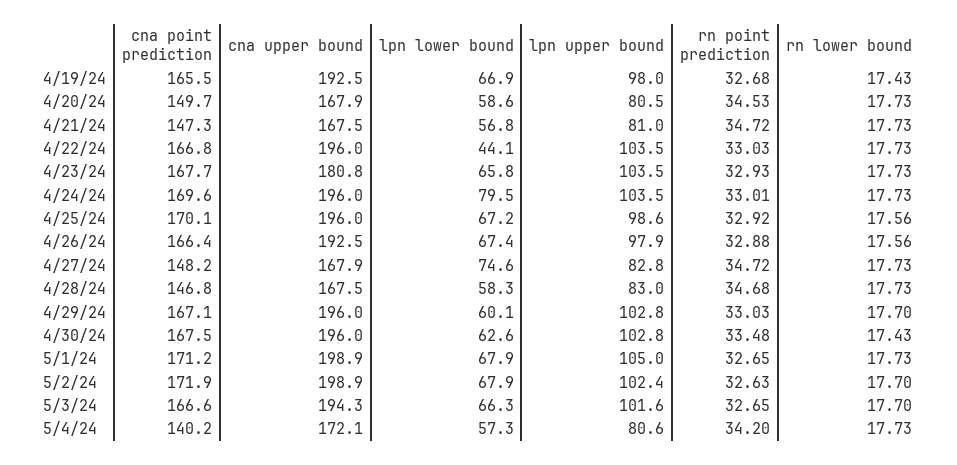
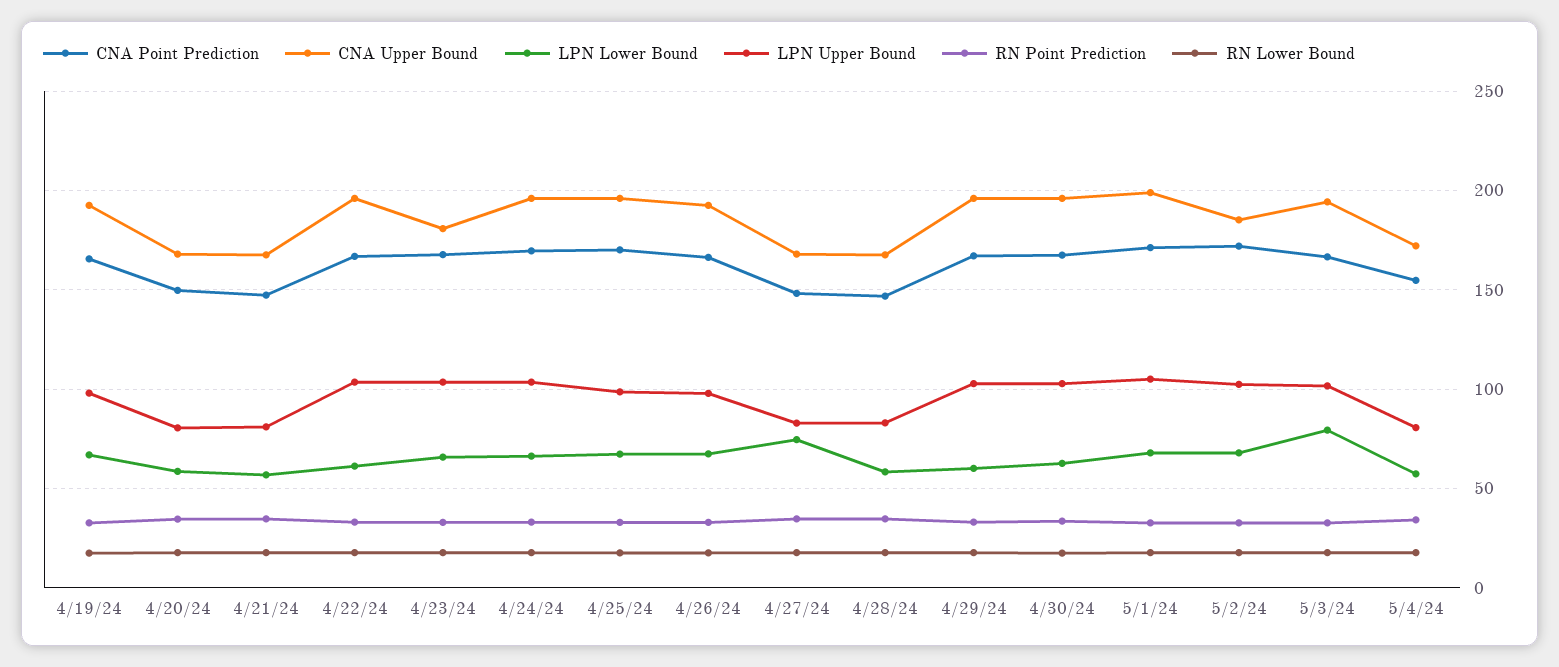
  {
    "cna point prediction": {
      "4/19/24": 165.5,
      "4/20/24": 149.7,
      "4/21/24": 147.3,
      "4/22/24": 166.8,
      "4/23/24": 167.7,
      "4/24/24": 169.6,
      "4/25/24": 170.1,
      "4/26/24": 166.4,
      "4/27/24": 148.2,
      "4/28/24": 146.8,
      "4/29/24": 167.1,
      "4/30/24": 167.5,
      "5/1/24": 171.2,
      "5/2/24": 171.9,
      "5/3/24": 166.6,
-     "5/4/24": 140.2
+     "5/4/24": 155
    },
    "cna upper bound": {
      "4/19/24": 192.5,
      "4/20/24": 167.9,
      "4/21/24": 167.5,
      "4/22/24": 196,
      "4/23/24": 180.8,
      "4/24/24": 196,
      "4/25/24": 196,
      "4/26/24": 192.5,
      "4/27/24": 167.9,
      "4/28/24": 167.5,
      "4/29/24": 196,
      "4/30/24": 196,
      "5/1/24": 198.9,
-     "5/2/24": 198.9,
+     "5/2/24": 185,
      "5/3/24": 194.3,
      "5/4/24": 172.1
    },
    "lpn lower bound": {
      "4/19/24": 66.9,
      "4/20/24": 58.6,
      "4/21/24": 56.8,
-     "4/22/24": 44.1,
+     "4/22/24": 60,
      "4/23/24": 65.8,
-     "4/24/24": 79.5,
+     "4/24/24": 65,
      "4/25/24": 67.2,
      "4/26/24": 67.4,
      "4/27/24": 74.6,
      "4/28/24": 58.3,
      "4/29/24": 60.1,
      "4/30/24": 62.6,
      "5/1/24": 67.9,
      "5/2/24": 67.9,
-     "5/3/24": 66.3,
+     "5/3/24": 80,
      "5/4/24": 57.3
    },
    "lpn upper bound": {
      "4/19/24": 98,
      "4/20/24": 80.5,
      "4/21/24": 81,
      "4/22/24": 103.5,
      "4/23/24": 103.5,
      "4/24/24": 103.5,
      "4/25/24": 98.6,
      "4/26/24": 97.9,
      "4/27/24": 82.8,
      "4/28/24": 83,
      "4/29/24": 102.8,
      "4/30/24": 102.8,
      "5/1/24": 105,
      "5/2/24": 102.4,
      "5/3/24": 101.6,
      "5/4/24": 80.6
    },
    "rn point prediction": {
      "4/19/24": 32.68,
      "4/20/24": 34.53,
      "4/21/24": 34.72,
      "4/22/24": 33.03,
      "4/23/24": 32.93,
      "4/24/24": 33.01,
      "4/25/24": 32.92,
      "4/26/24": 32.88,
      "4/27/24": 34.72,
      "4/28/24": 34.68,
      "4/29/24": 33.03,
      "4/30/24": 33.48,
      "5/1/24": 32.65,
      "5/2/24": 32.63,
      "5/3/24": 32.65,
      "5/4/24": 34.2
    },
    "rn lower bound": {
      "4/19/24": 17.43,
      "4/20/24": 17.73,
      "4/21/24": 17.73,
      "4/22/24": 17.73,
      "4/23/24": 17.73,
      "4/24/24": 17.73,
      "4/25/24": 17.56,
      "4/26/24": 17.56,
      "4/27/24": 17.73,
      "4/28/24": 17.73,
      "4/29/24": 17.7,
      "4/30/24": 17.43,
      "5/1/24": 17.73,
      "5/2/24": 17.7,
      "5/3/24": 17.7,
      "5/4/24": 17.73
    }
  }

